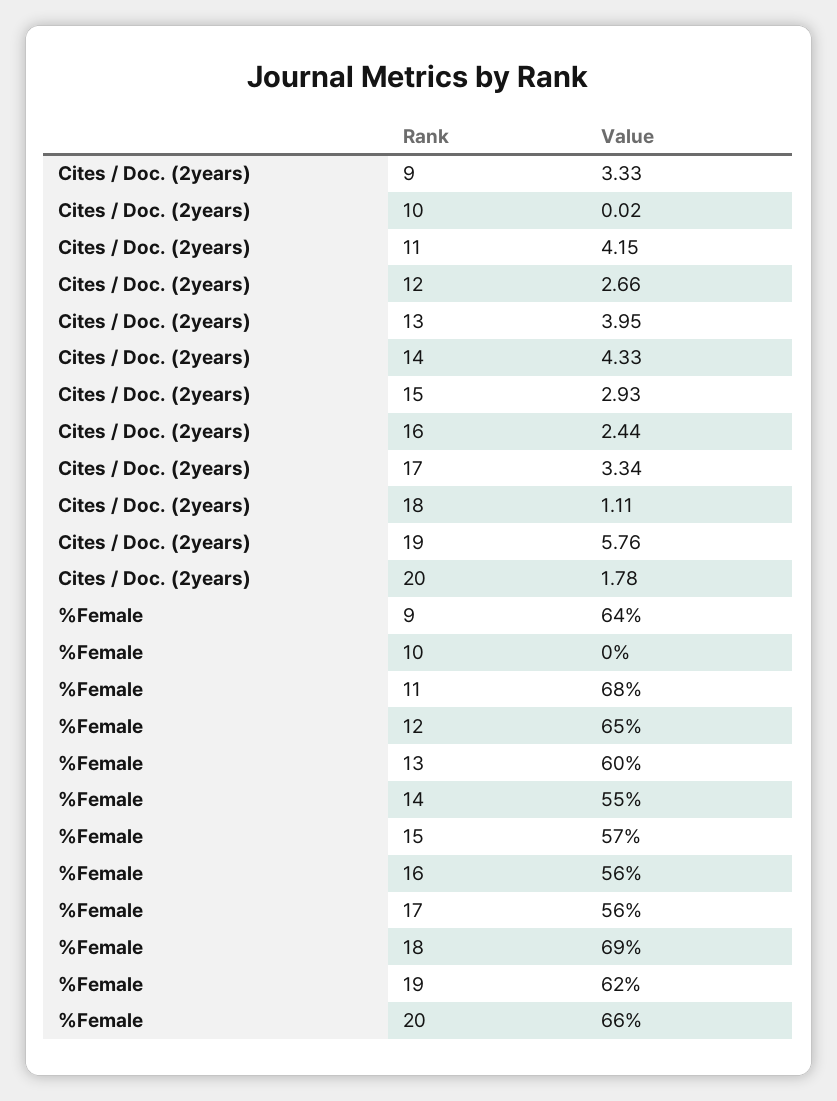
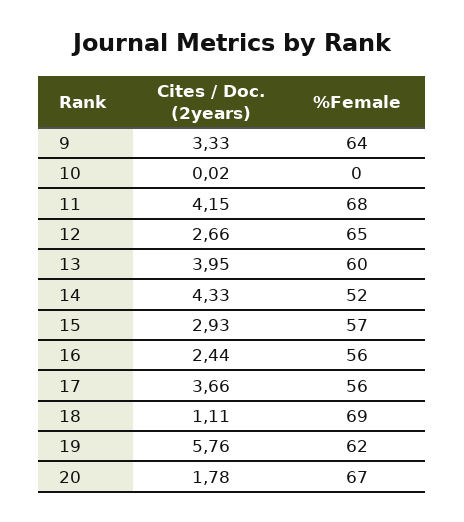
  {
    "Cites / Doc. (2years)": {
      "9": 3.33,
      "10": 0.02,
      "11": 4.15,
      "12": 2.66,
      "13": 3.95,
      "14": 4.33,
      "15": 2.93,
      "16": 2.44,
-     "17": 3.34,
+     "17": 3.66,
      "18": 1.11,
      "19": 5.76,
      "20": 1.78
    },
    "%Female": {
      "9": 64,
      "10": 0,
      "11": 68,
      "12": 65,
      "13": 60,
-     "14": 55,
+     "14": 52,
      "15": 57,
      "16": 56,
      "17": 56,
      "18": 69,
      "19": 62,
-     "20": 66
+     "20": 67
    }
  }

